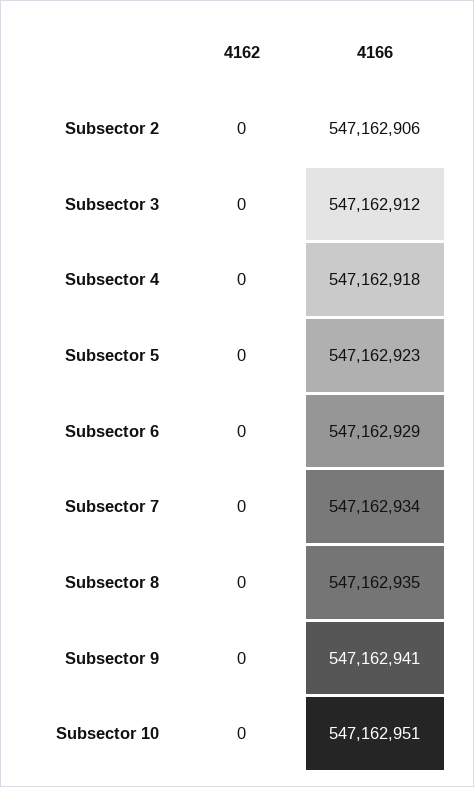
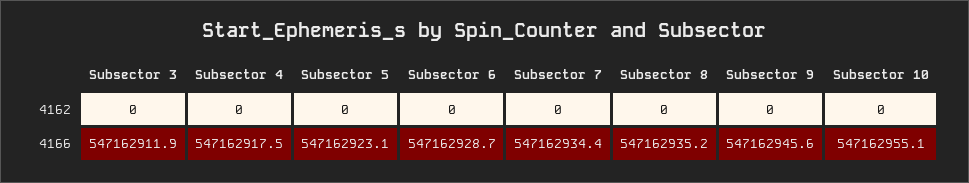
  {
    "4162": {
-     "Subsector 2": 0,
      "Subsector 3": 0,
      "Subsector 4": 0,
      "Subsector 5": 0,
      "Subsector 6": 0,
      "Subsector 7": 0,
      "Subsector 8": 0,
      "Subsector 9": 0,
      "Subsector 10": 0
    },
    "4166": {
-     "Subsector 2": 547162906,
      "Subsector 3": 547162911.9,
      "Subsector 4": 547162917.5,
      "Subsector 5": 547162923.1,
      "Subsector 6": 547162928.7,
      "Subsector 7": 547162934.4,
      "Subsector 8": 547162935.2,
-     "Subsector 9": 547162941,
+     "Subsector 9": 547162945.6,
-     "Subsector 10": 547162951
+     "Subsector 10": 547162955.1
    }
  }

